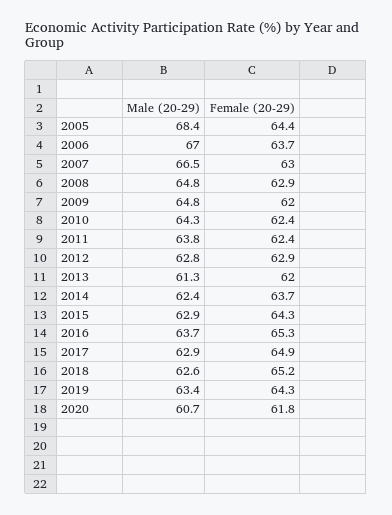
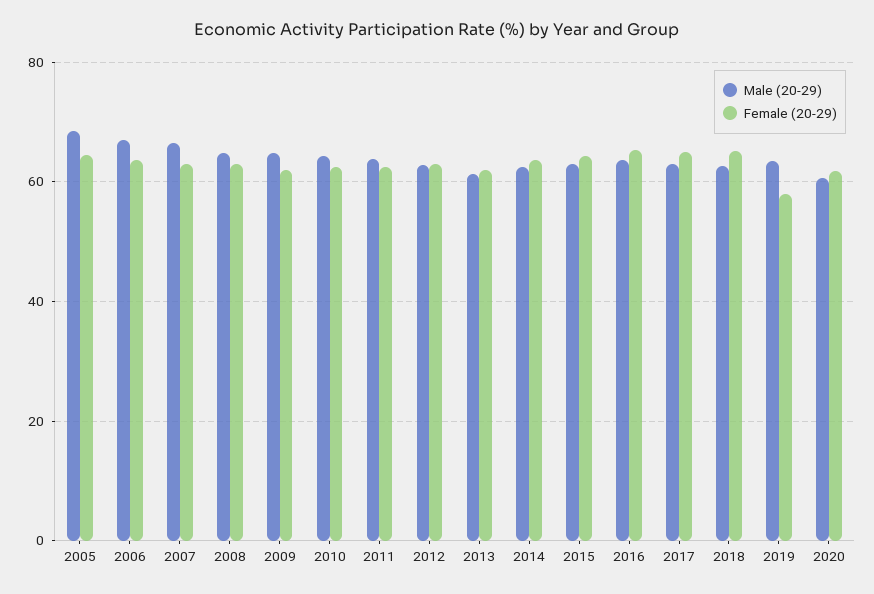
  {
    "Male (20-29)": {
      "2005": 68.4,
      "2006": 67,
      "2007": 66.5,
      "2008": 64.8,
      "2009": 64.8,
      "2010": 64.3,
      "2011": 63.8,
      "2012": 62.8,
      "2013": 61.3,
      "2014": 62.4,
      "2015": 62.9,
      "2016": 63.7,
      "2017": 62.9,
      "2018": 62.6,
      "2019": 63.4,
      "2020": 60.7
    },
    "Female (20-29)": {
      "2005": 64.4,
      "2006": 63.7,
      "2007": 63,
      "2008": 62.9,
      "2009": 62,
      "2010": 62.4,
      "2011": 62.4,
      "2012": 62.9,
      "2013": 62,
      "2014": 63.7,
      "2015": 64.3,
      "2016": 65.3,
      "2017": 64.9,
      "2018": 65.2,
-     "2019": 64.3,
+     "2019": 58,
      "2020": 61.8
    }
  }

